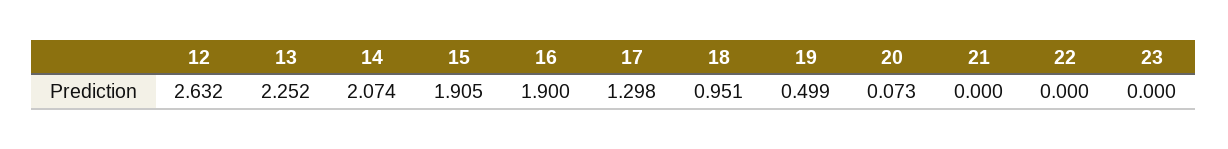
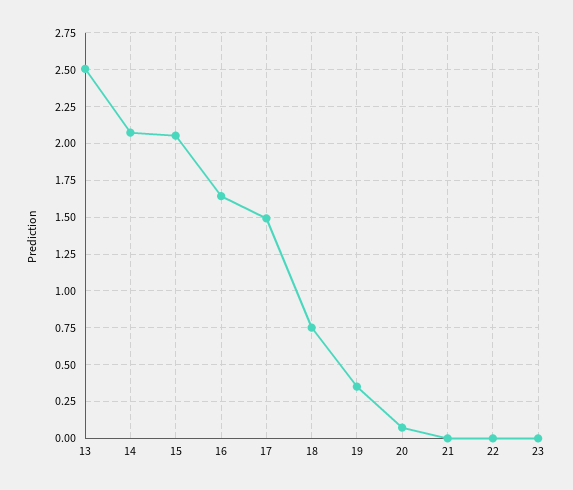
  {
-   "12": 2.632,
-   "13": 2.252,
+   "13": 2.5,
    "14": 2.074,
-   "15": 1.905,
+   "15": 2.05,
-   "16": 1.9,
+   "16": 1.65,
-   "17": 1.298,
+   "17": 1.5,
-   "18": 0.951,
+   "18": 0.75,
-   "19": 0.499,
+   "19": 0.35,
    "20": 0.073,
    "21": 0,
    "22": 0,
    "23": 0
  }

